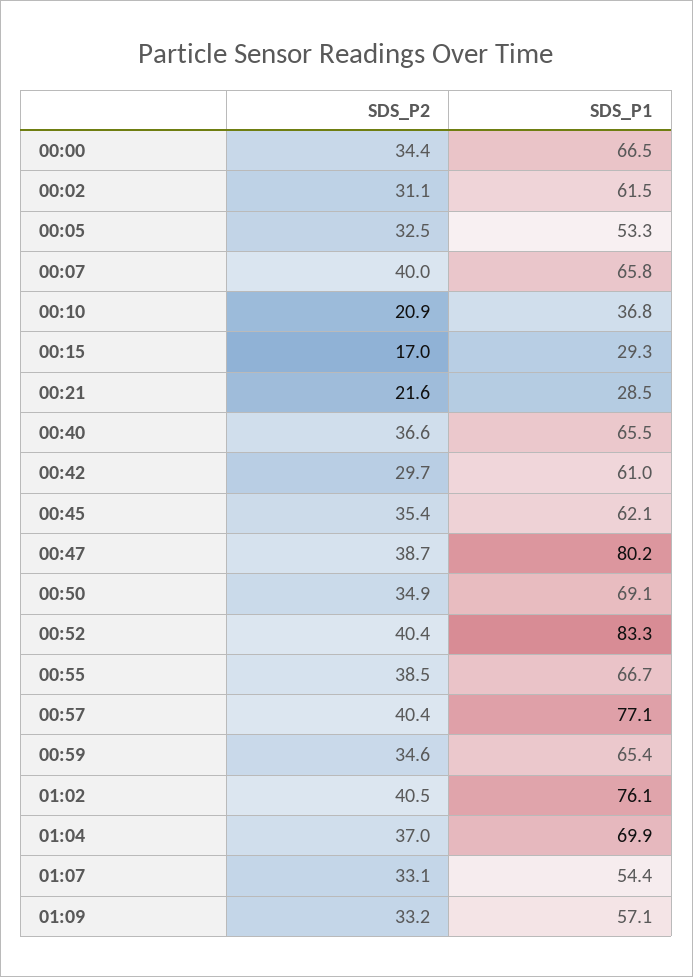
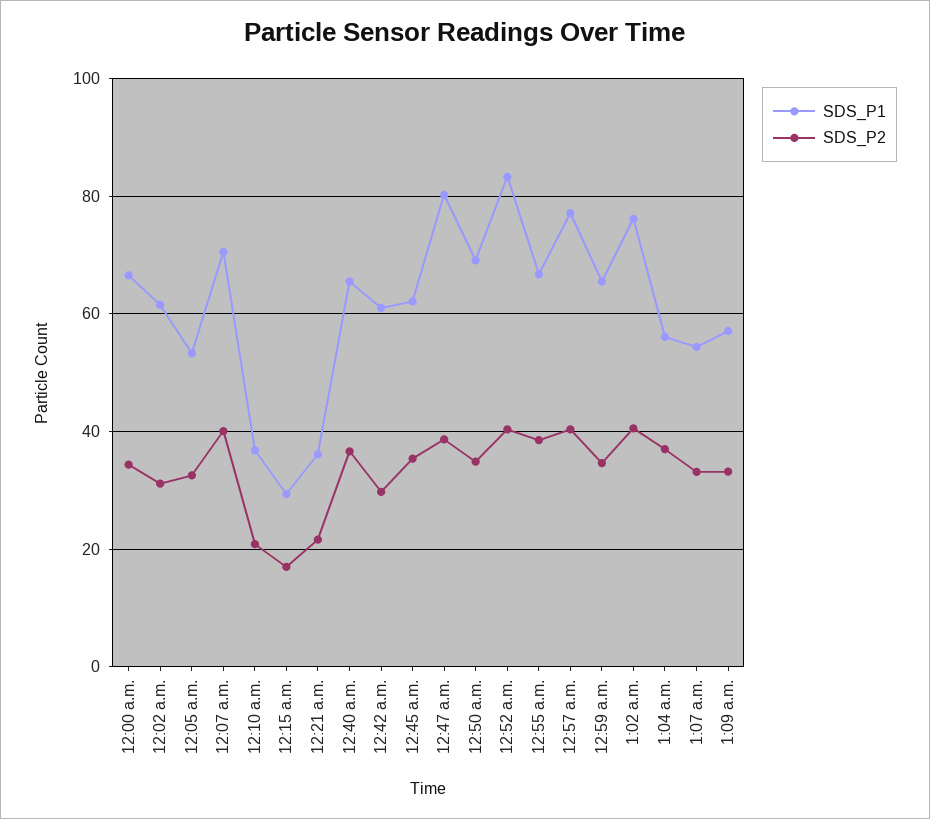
  {
    "SDS_P2": {
      "00:00": 34.4,
      "00:02": 31.1,
      "00:05": 32.5,
      "00:07": 40,
      "00:10": 20.9,
      "00:15": 17,
      "00:21": 21.6,
      "00:40": 36.6,
      "00:42": 29.7,
      "00:45": 35.4,
      "00:47": 38.7,
      "00:50": 34.9,
      "00:52": 40.4,
      "00:55": 38.5,
      "00:57": 40.4,
      "00:59": 34.6,
      "01:02": 40.5,
      "01:04": 37,
      "01:07": 33.1,
      "01:09": 33.2
    },
    "SDS_P1": {
      "00:00": 66.5,
      "00:02": 61.5,
      "00:05": 53.3,
-     "00:07": 65.8,
+     "00:07": 70,
      "00:10": 36.8,
      "00:15": 29.3,
-     "00:21": 28.5,
+     "00:21": 36,
      "00:40": 65.5,
      "00:42": 61,
      "00:45": 62.1,
      "00:47": 80.2,
      "00:50": 69.1,
      "00:52": 83.3,
      "00:55": 66.7,
      "00:57": 77.1,
      "00:59": 65.4,
      "01:02": 76.1,
-     "01:04": 69.9,
+     "01:04": 56,
      "01:07": 54.4,
      "01:09": 57.1
    }
  }

